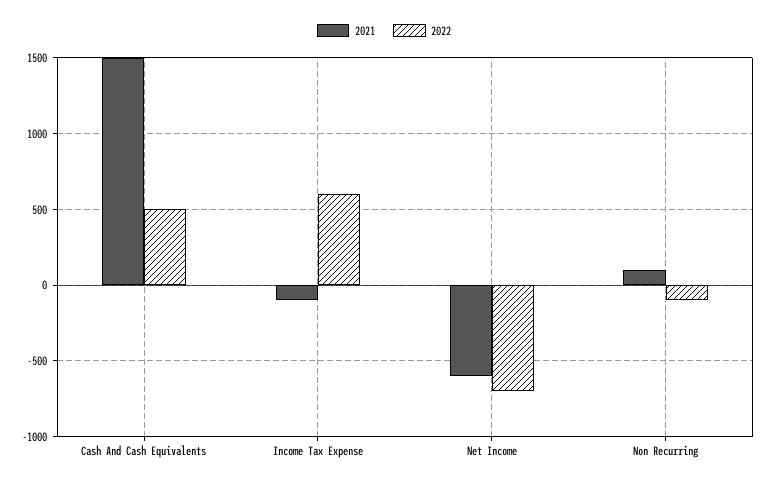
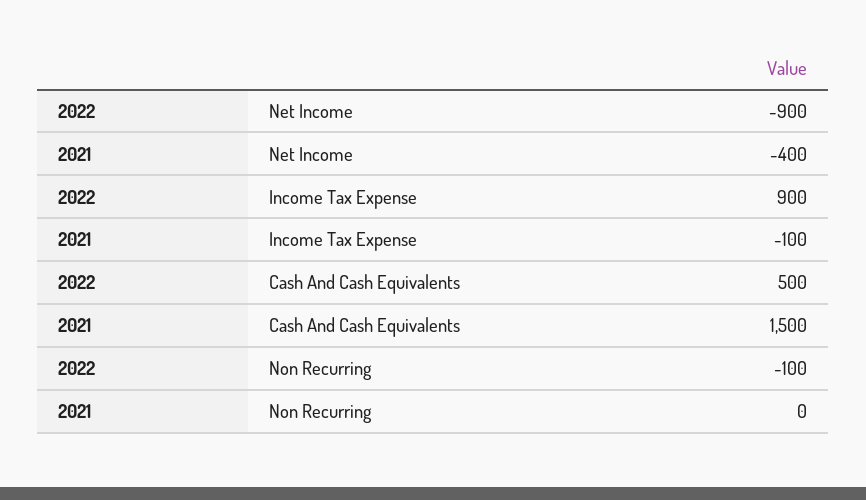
  {
    "2021": {
      "Cash And Cash Equivalents": 1500,
      "Income Tax Expense": -100,
-     "Net Income": -600,
+     "Net Income": -400,
-     "Non Recurring": 100
+     "Non Recurring": 0
    },
    "2022": {
      "Cash And Cash Equivalents": 500,
-     "Income Tax Expense": 600,
+     "Income Tax Expense": 900,
-     "Net Income": -700,
+     "Net Income": -900,
      "Non Recurring": -100
    }
  }

